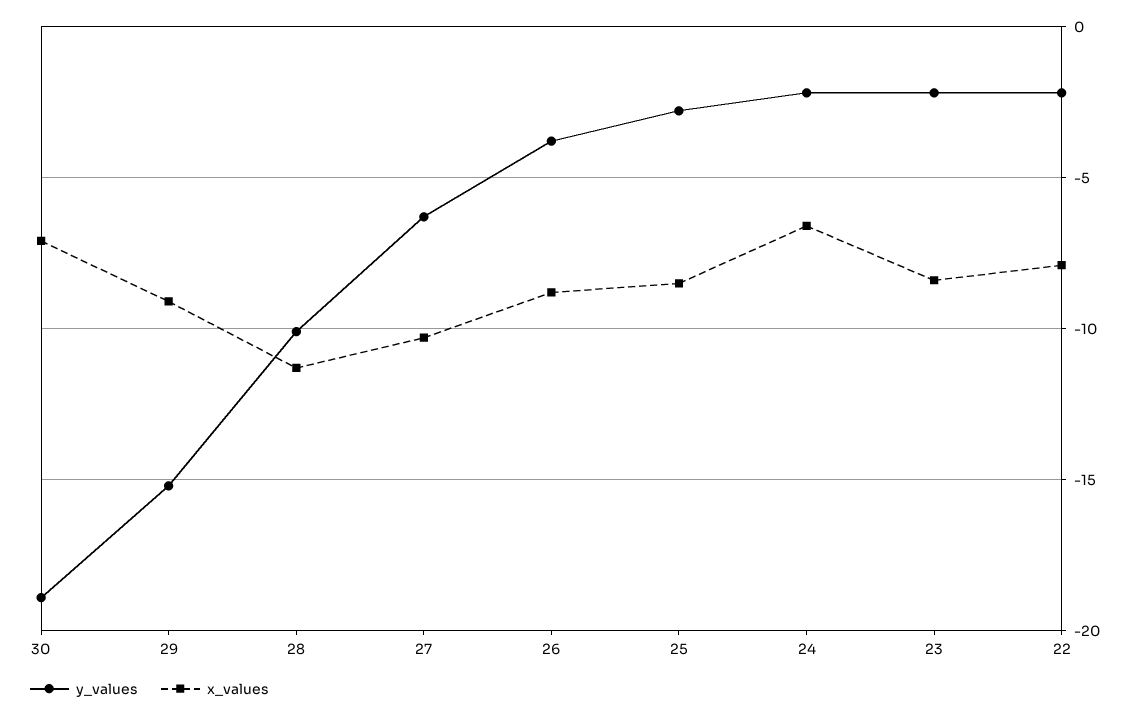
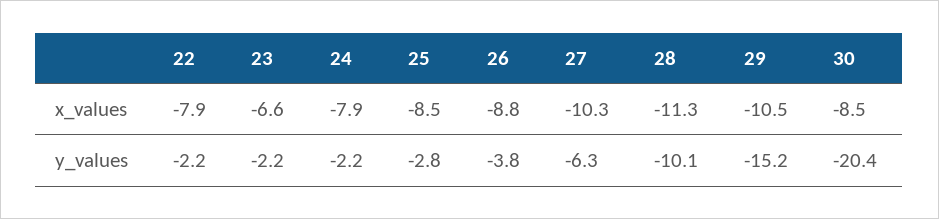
  {
    "y_values": {
-     "30": -19,
+     "30": -20.4,
      "29": -15.2,
      "28": -10.1,
      "27": -6.3,
      "26": -3.8,
      "25": -2.8,
      "24": -2.2,
      "23": -2.2,
      "22": -2.2
    },
    "x_values": {
-     "30": -7,
+     "30": -8.5,
-     "29": -9,
+     "29": -10.5,
      "28": -11.3,
      "27": -10.3,
      "26": -8.8,
      "25": -8.5,
-     "24": -6.5,
+     "24": -7.9,
-     "23": -8.5,
+     "23": -6.6,
      "22": -7.9
    }
  }

